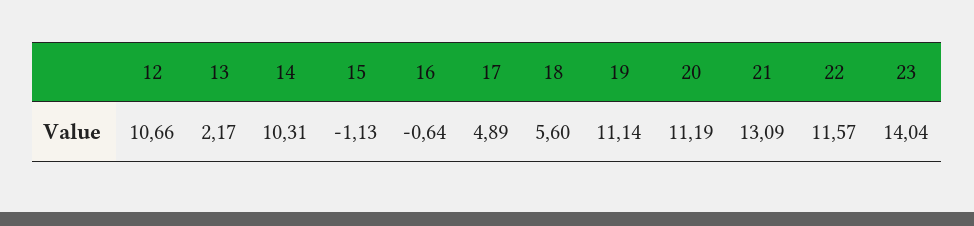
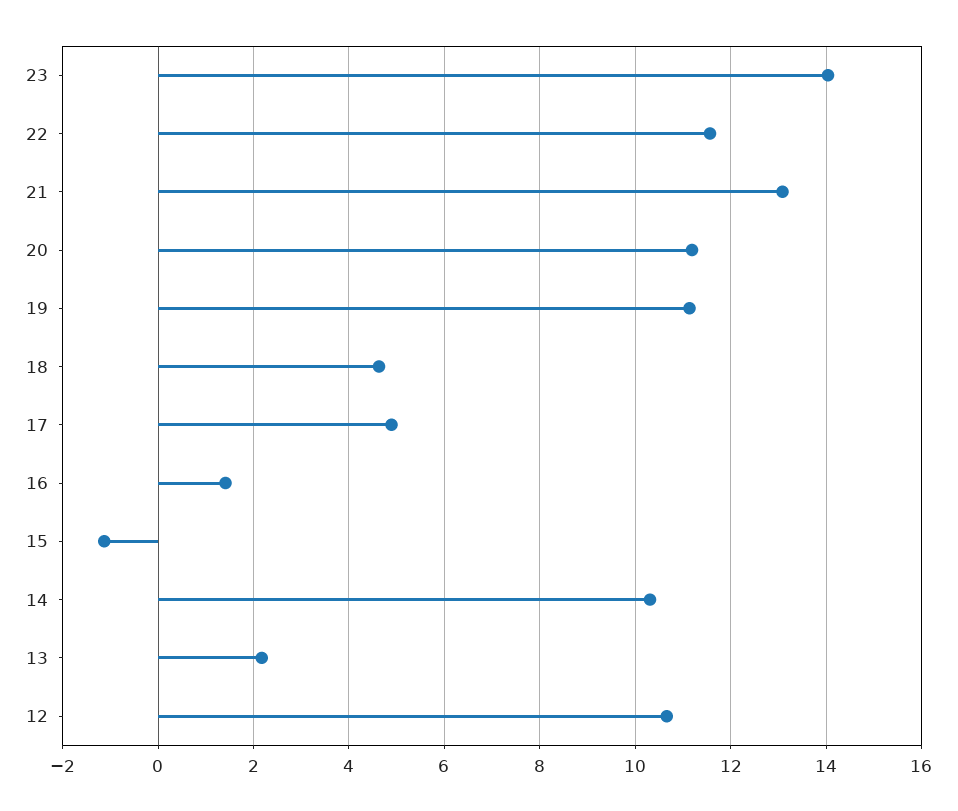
  {
    "12": 10.66,
    "13": 2.17,
    "14": 10.31,
    "15": -1.13,
-   "16": -0.64,
+   "16": 1.4,
    "17": 4.89,
-   "18": 5.6,
+   "18": 4.6,
    "19": 11.14,
    "20": 11.19,
    "21": 13.09,
    "22": 11.57,
    "23": 14.04
  }

